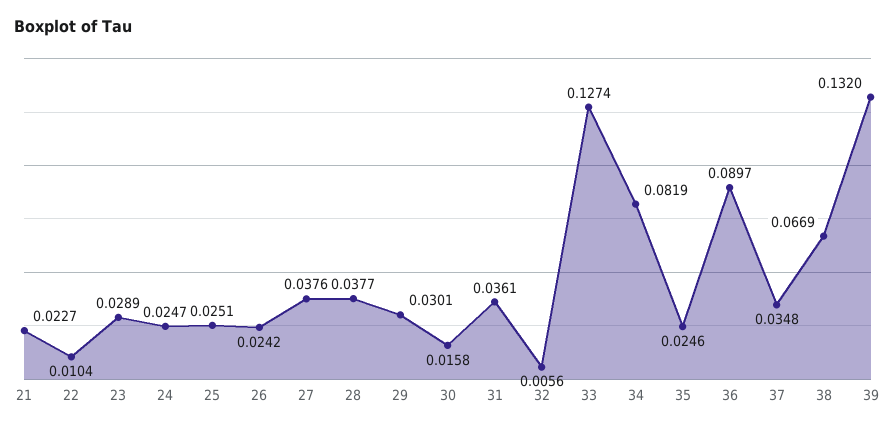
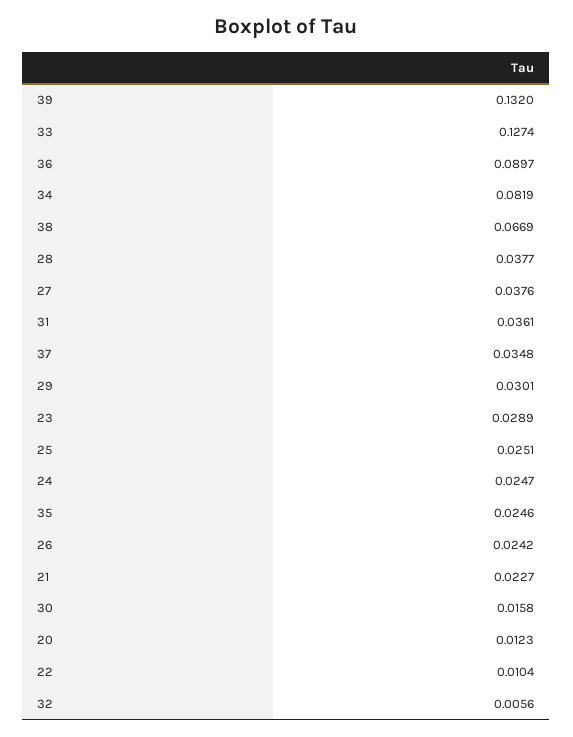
  {
    "21": 0.0227,
    "22": 0.0104,
    "23": 0.0289,
    "24": 0.0247,
    "25": 0.0251,
    "26": 0.0242,
    "27": 0.0376,
    "28": 0.0377,
    "29": 0.0301,
    "30": 0.0158,
    "31": 0.0361,
    "32": 0.0056,
    "33": 0.1274,
    "34": 0.0819,
    "35": 0.0246,
    "36": 0.0897,
    "37": 0.0348,
    "38": 0.0669,
-   "39": 0.132
+   "39": 0.132,
+   "20": 0.0123
  }

